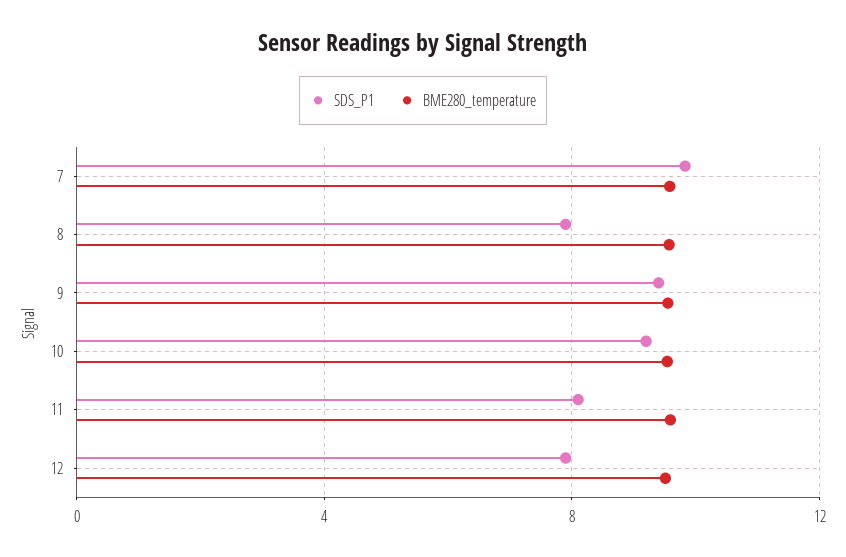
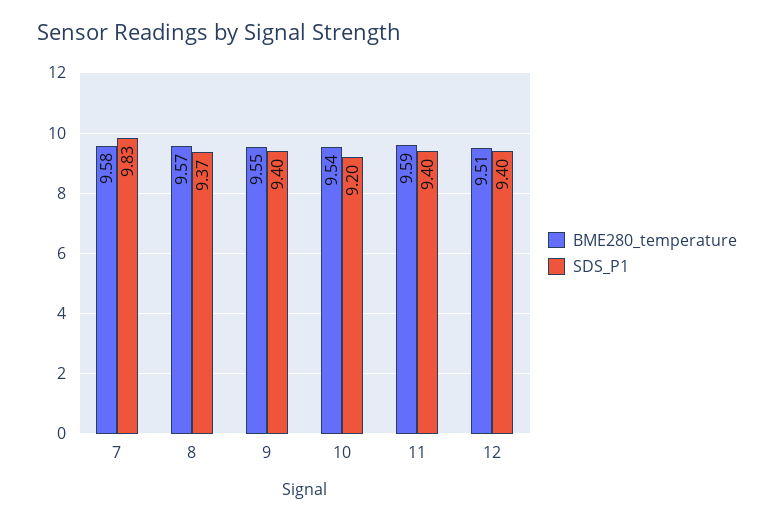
  {
    "SDS_P1": {
      "7": 9.83,
-     "8": 8,
+     "8": 9.37,
      "9": 9.4,
      "10": 9.2,
-     "11": 8,
+     "11": 9.4,
-     "12": 8
+     "12": 9.4
    },
    "BME280_temperature": {
      "7": 9.58,
      "8": 9.57,
      "9": 9.55,
      "10": 9.54,
      "11": 9.59,
      "12": 9.51
    }
  }

